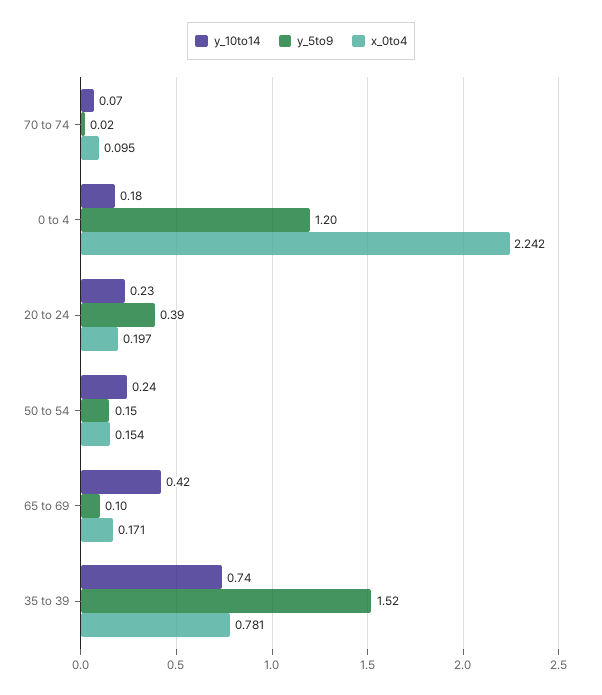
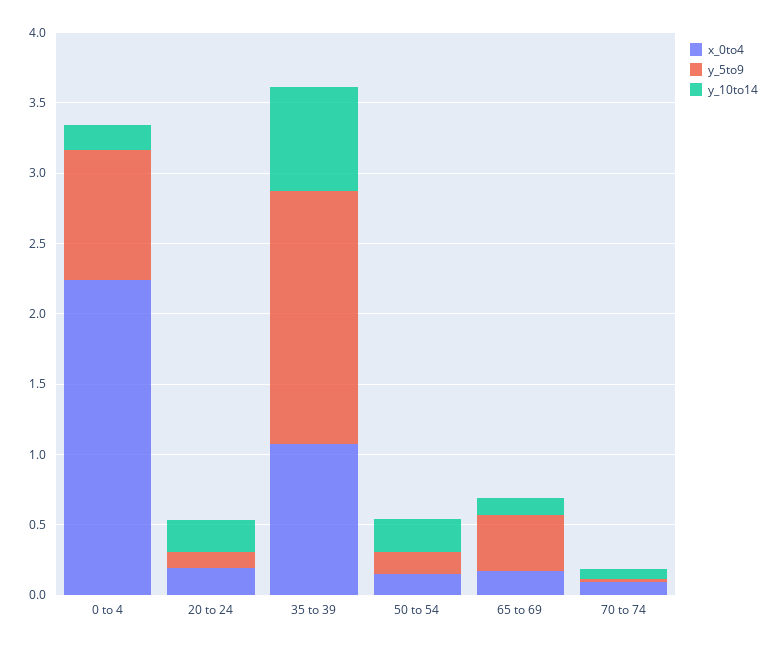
  {
    "y_10to14": {
      "70 to 74": 0.07,
      "0 to 4": 0.18,
      "20 to 24": 0.23,
      "50 to 54": 0.24,
-     "65 to 69": 0.42,
+     "65 to 69": 0.1,
      "35 to 39": 0.74
    },
    "y_5to9": {
      "70 to 74": 0.02,
-     "0 to 4": 1.2,
+     "0 to 4": 0.9,
-     "20 to 24": 0.39,
+     "20 to 24": 0.1,
      "50 to 54": 0.15,
-     "65 to 69": 0.1,
+     "65 to 69": 0.4,
-     "35 to 39": 1.52
+     "35 to 39": 1.8
    },
    "x_0to4": {
      "70 to 74": 0.095,
      "0 to 4": 2.242,
      "20 to 24": 0.197,
      "50 to 54": 0.154,
      "65 to 69": 0.171,
-     "35 to 39": 0.781
+     "35 to 39": 1.1
    }
  }

